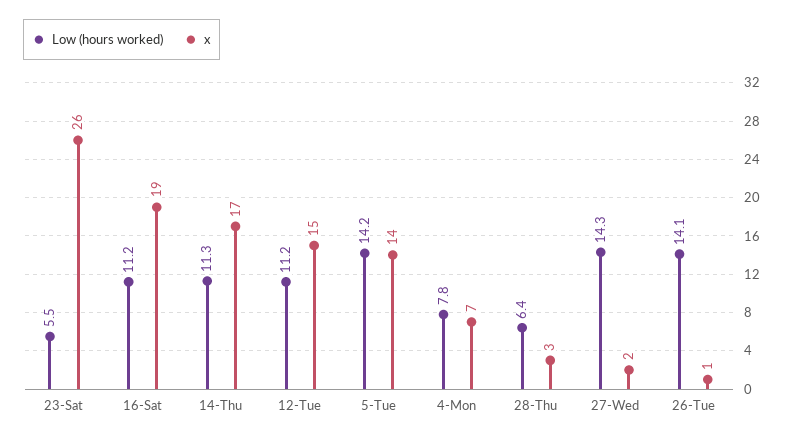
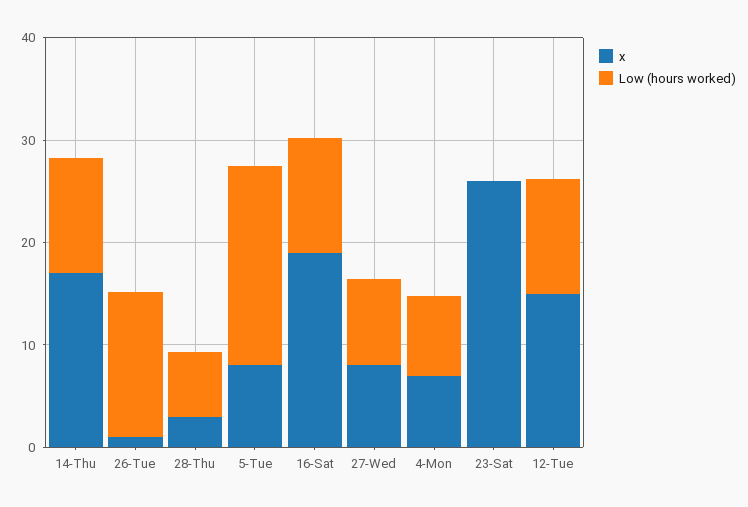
  {
    "Low (hours worked)": {
-     "23-Sat": 5.5,
+     "23-Sat": 0,
      "16-Sat": 11.2,
      "14-Thu": 11.3,
      "12-Tue": 11.2,
-     "5-Tue": 14.2,
+     "5-Tue": 20,
      "4-Mon": 7.8,
      "28-Thu": 6.4,
-     "27-Wed": 14.3,
+     "27-Wed": 8,
      "26-Tue": 14.1
    },
    "x": {
      "23-Sat": 26,
      "16-Sat": 19,
      "14-Thu": 17,
      "12-Tue": 15,
-     "5-Tue": 14,
+     "5-Tue": 8,
      "4-Mon": 7,
      "28-Thu": 3,
-     "27-Wed": 2,
+     "27-Wed": 8,
      "26-Tue": 1
    }
  }

